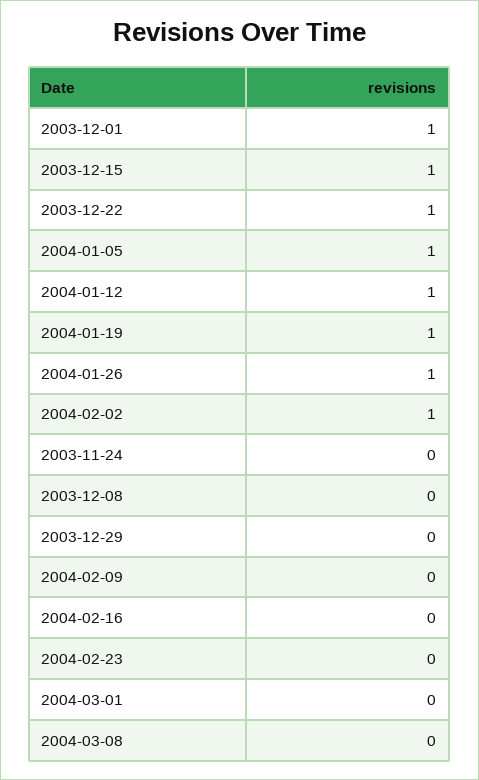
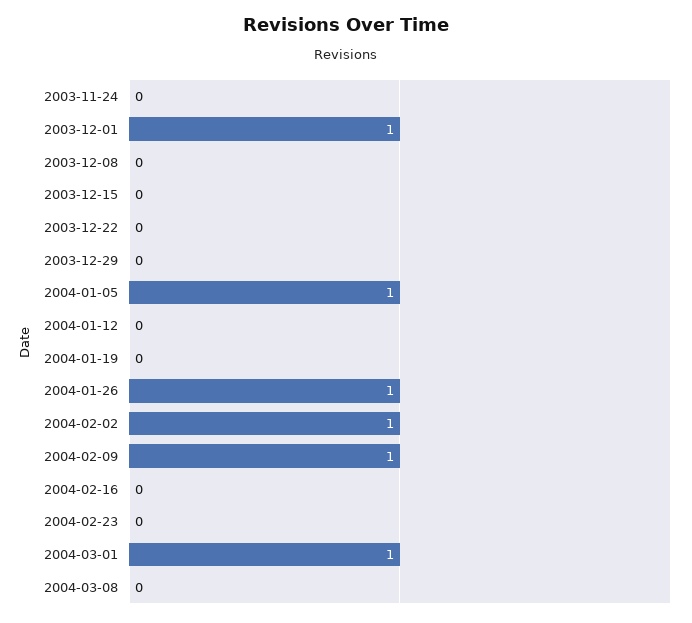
  {
    "2003-12-01": 1,
-   "2003-12-15": 1,
+   "2003-12-15": 0,
-   "2003-12-22": 1,
+   "2003-12-22": 0,
    "2004-01-05": 1,
-   "2004-01-12": 1,
+   "2004-01-12": 0,
-   "2004-01-19": 1,
+   "2004-01-19": 0,
    "2004-01-26": 1,
    "2004-02-02": 1,
    "2003-11-24": 0,
    "2003-12-08": 0,
    "2003-12-29": 0,
-   "2004-02-09": 0,
+   "2004-02-09": 1,
    "2004-02-16": 0,
    "2004-02-23": 0,
-   "2004-03-01": 0,
+   "2004-03-01": 1,
    "2004-03-08": 0
  }

